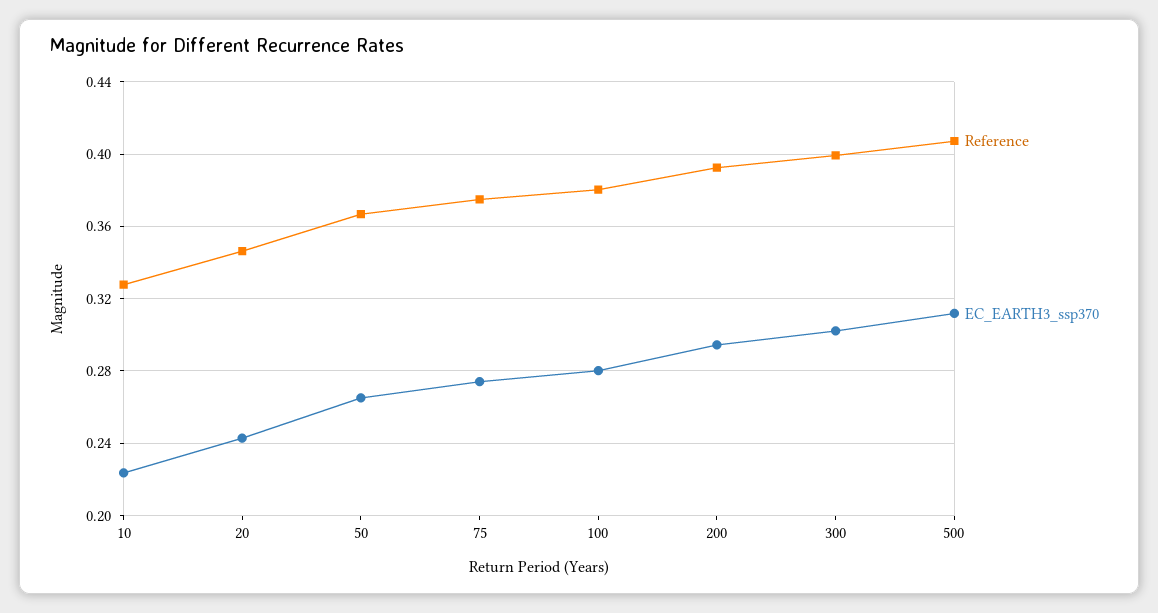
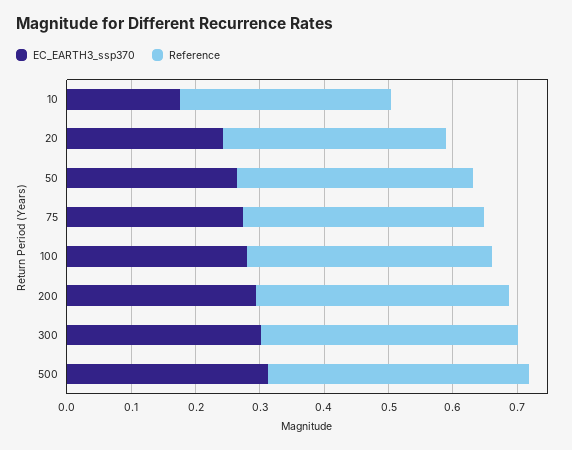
  {
    "Reference": {
      "10": 0.33,
      "20": 0.345,
      "50": 0.365,
      "75": 0.375,
      "100": 0.38,
      "200": 0.395,
      "300": 0.4,
      "500": 0.405
    },
    "EC_EARTH3_ssp370": {
-     "10": 0.225,
+     "10": 0.18,
      "20": 0.245,
      "50": 0.265,
      "75": 0.275,
      "100": 0.28,
      "200": 0.295,
      "300": 0.3,
      "500": 0.31
    }
  }

